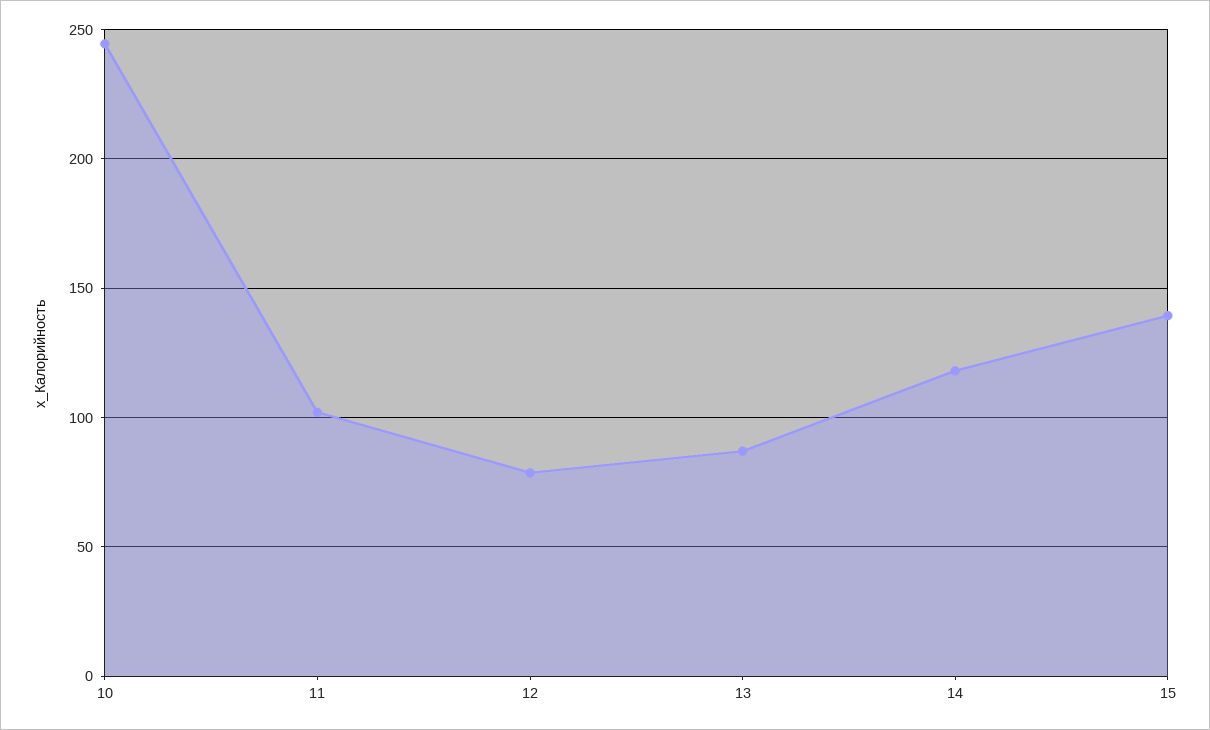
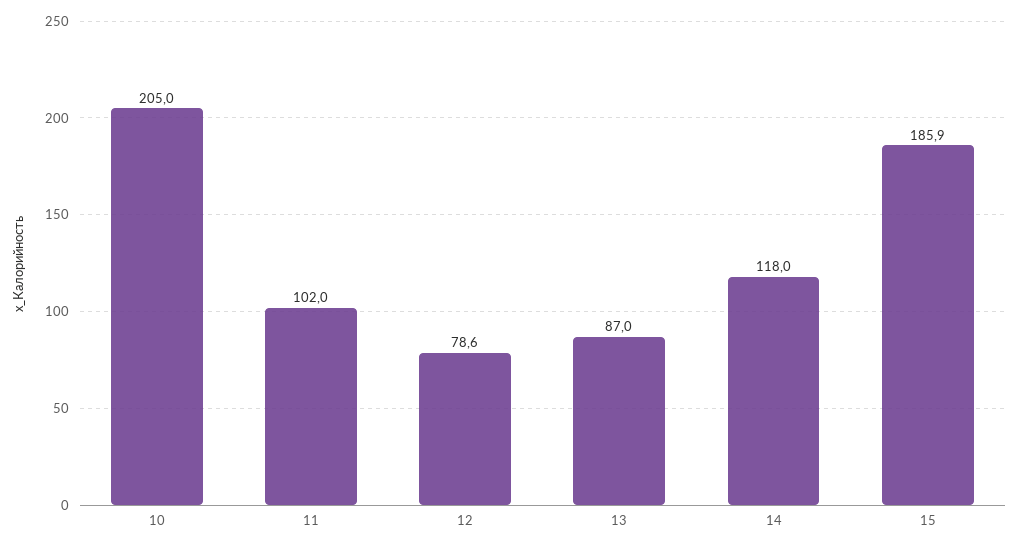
  {
-   "10": 245,
+   "10": 205,
    "11": 102,
    "12": 78.6,
    "13": 87,
    "14": 118,
-   "15": 140
+   "15": 185.9
  }

